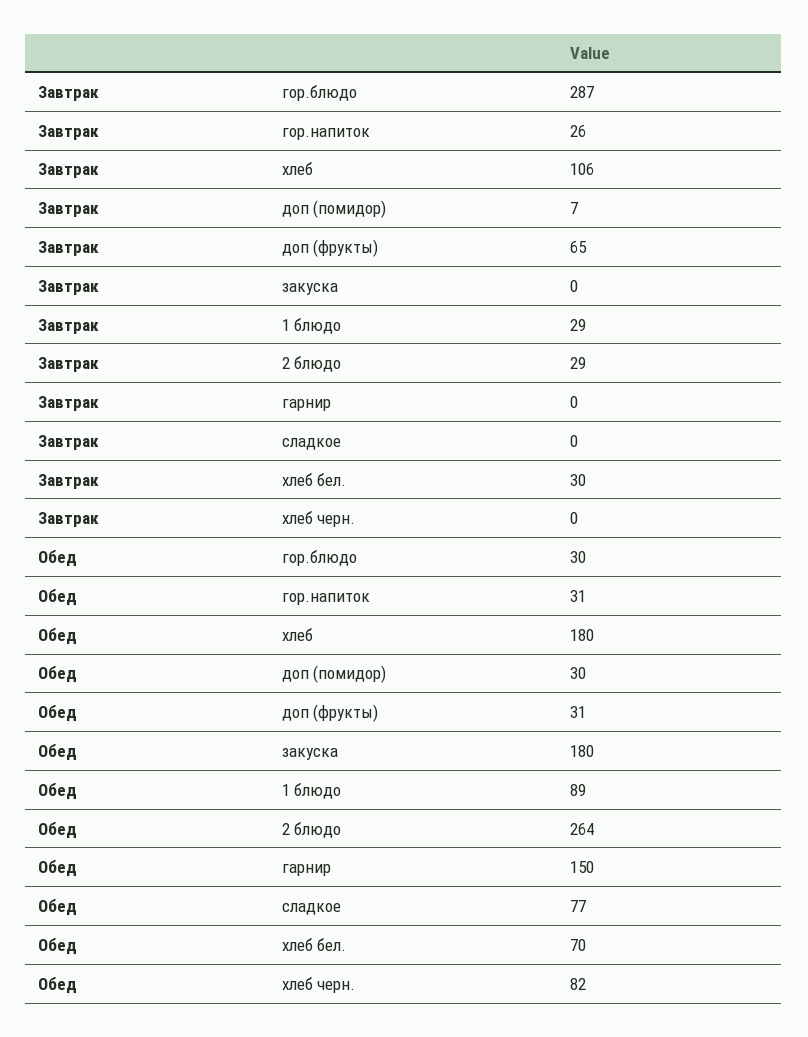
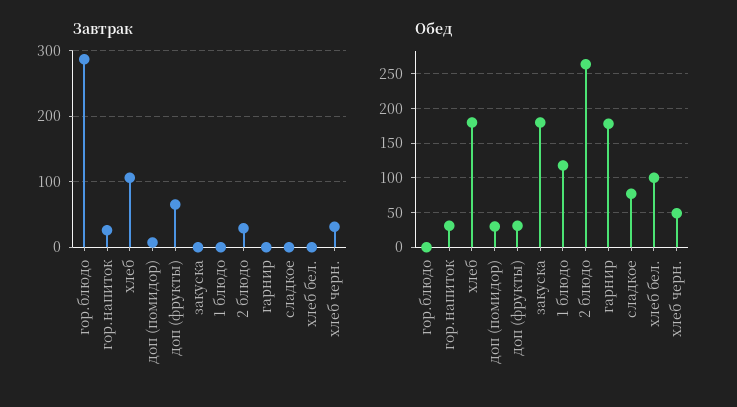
  {
    "Завтрак": {
      "гор.блюдо": 287,
      "гор.напиток": 26,
      "хлеб": 106,
      "доп (помидор)": 7,
      "доп (фрукты)": 65,
      "закуска": 0,
-     "1 блюдо": 29,
+     "1 блюдо": 0,
      "2 блюдо": 29,
      "гарнир": 0,
      "сладкое": 0,
-     "хлеб бел.": 30,
+     "хлеб бел.": 0,
-     "хлеб черн.": 0
+     "хлеб черн.": 30
    },
    "Обед": {
-     "гор.блюдо": 30,
+     "гор.блюдо": 0,
      "гор.напиток": 31,
      "хлеб": 180,
      "доп (помидор)": 30,
      "доп (фрукты)": 31,
      "закуска": 180,
-     "1 блюдо": 89,
+     "1 блюдо": 120,
      "2 блюдо": 264,
-     "гарнир": 150,
+     "гарнир": 180,
      "сладкое": 77,
-     "хлеб бел.": 70,
+     "хлеб бел.": 100,
-     "хлеб черн.": 82
+     "хлеб черн.": 50
    }
  }

